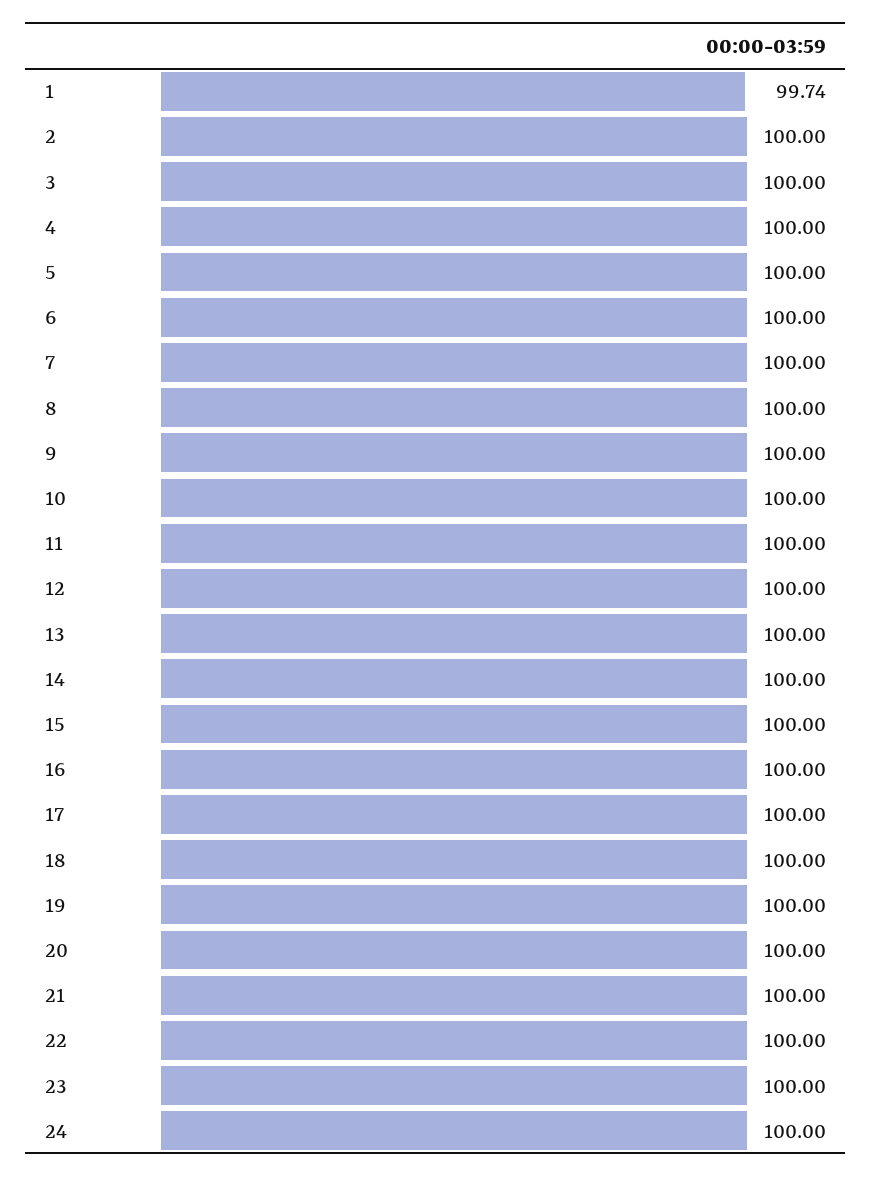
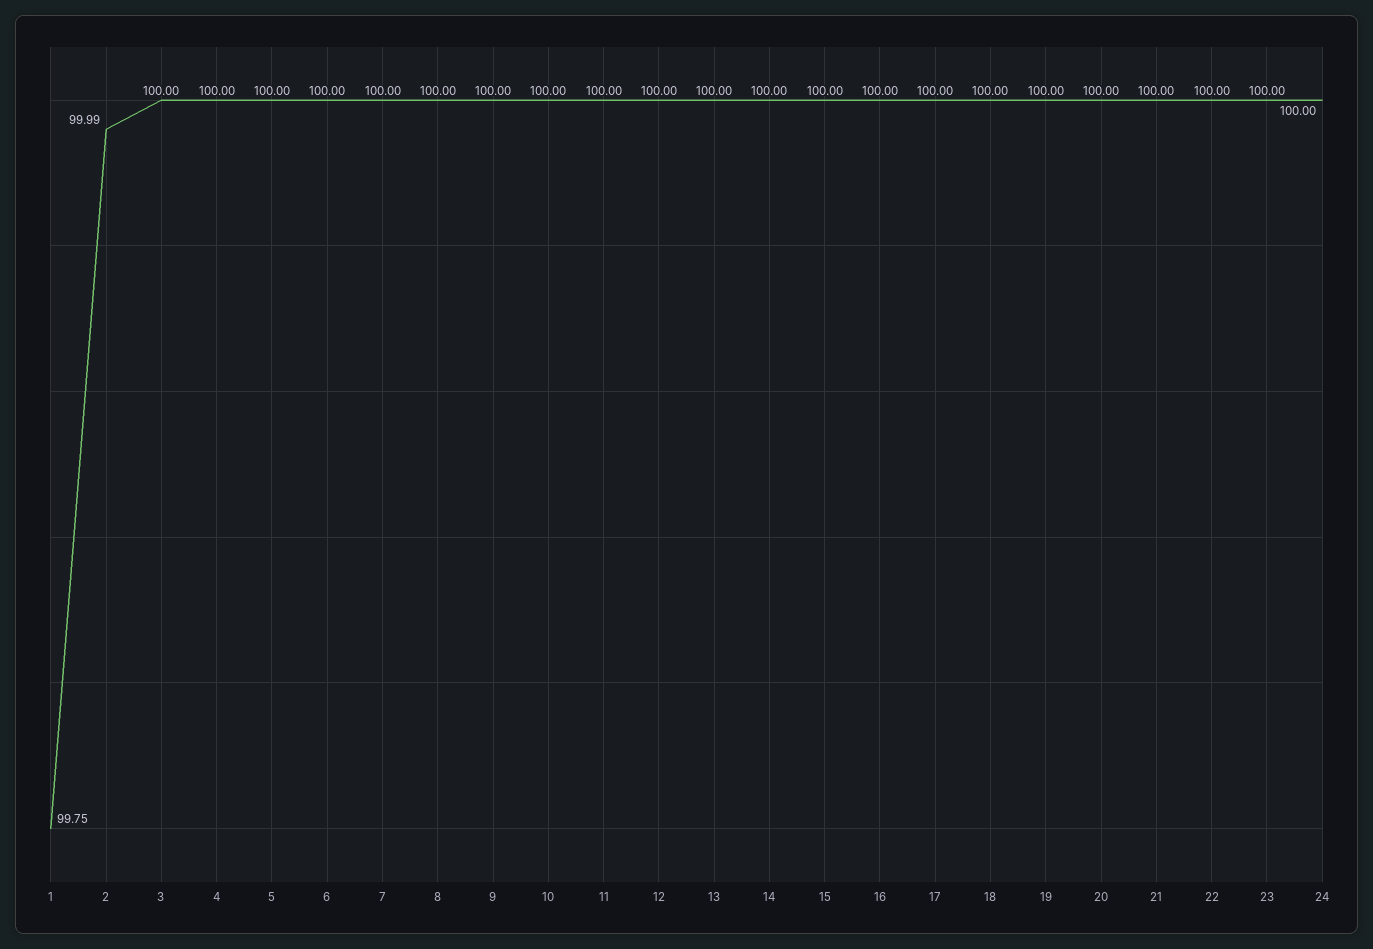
  {
-   "1": 99.74,
+   "1": 99.75,
-   "2": 100,
+   "2": 99.99,
    "3": 100,
    "4": 100,
    "5": 100,
    "6": 100,
    "7": 100,
    "8": 100,
    "9": 100,
    "10": 100,
    "11": 100,
    "12": 100,
    "13": 100,
    "14": 100,
    "15": 100,
    "16": 100,
    "17": 100,
    "18": 100,
    "19": 100,
    "20": 100,
    "21": 100,
    "22": 100,
    "23": 100,
    "24": 100
  }

